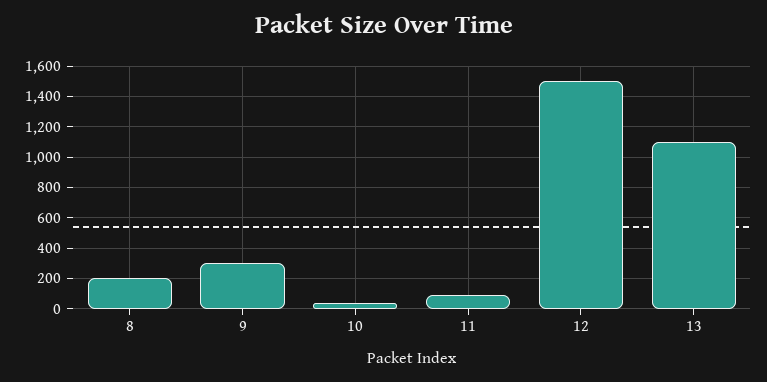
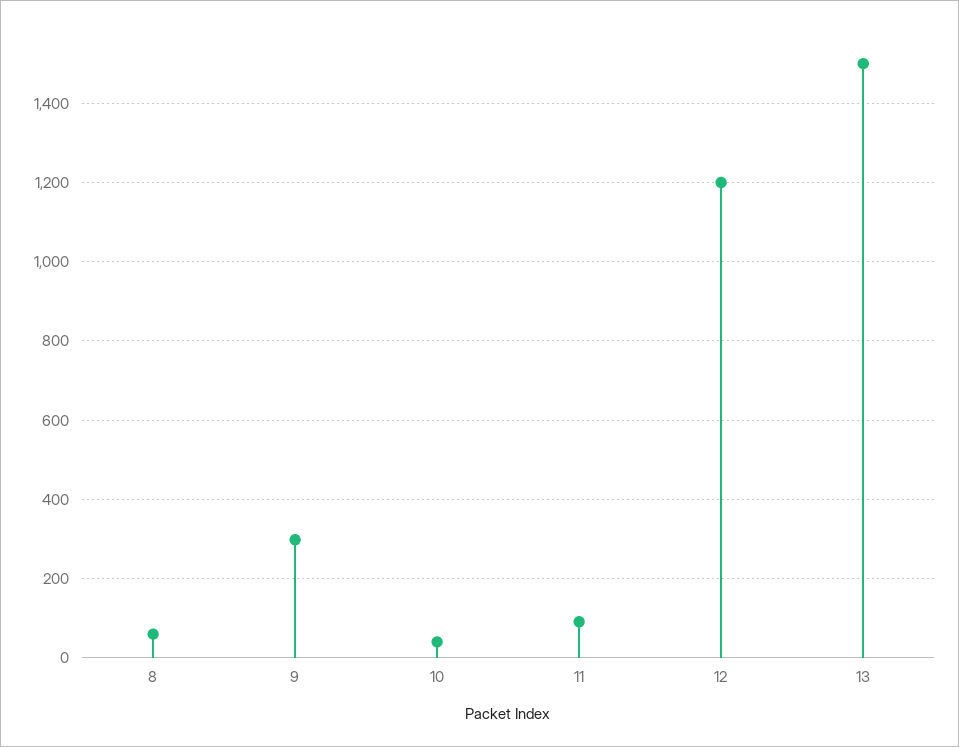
  {
-   "8": 200,
+   "8": 60,
    "9": 300,
    "10": 40,
    "11": 100,
-   "12": 1500,
+   "12": 1200,
-   "13": 1100
+   "13": 1500
  }

